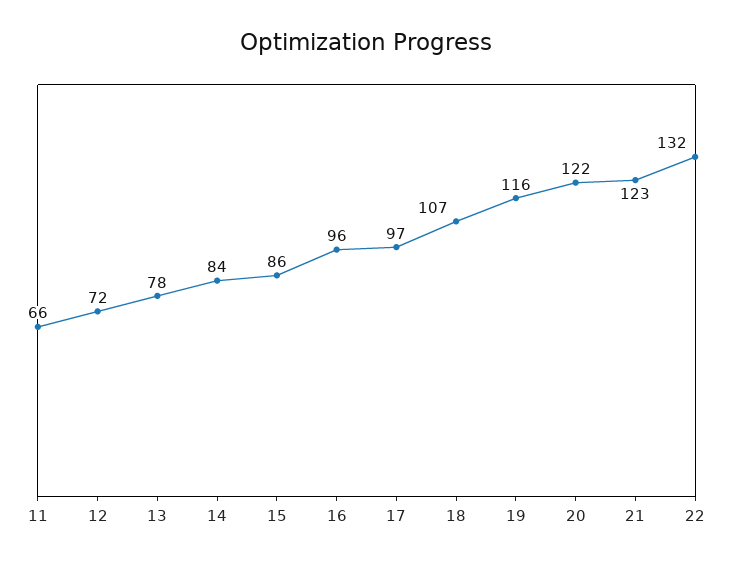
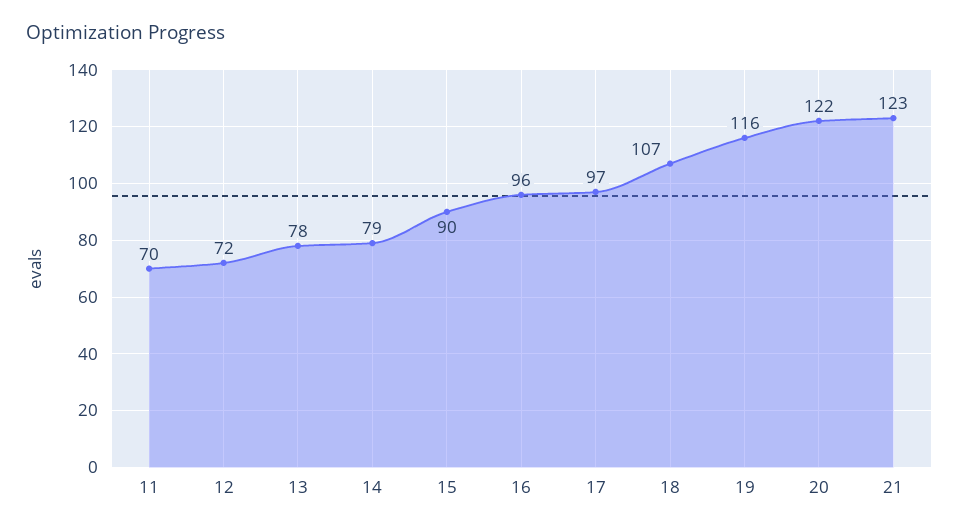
  {
-   "11": 66,
+   "11": 70,
    "12": 72,
    "13": 78,
-   "14": 84,
+   "14": 79,
-   "15": 86,
+   "15": 90,
    "16": 96,
    "17": 97,
    "18": 107,
    "19": 116,
    "20": 122,
-   "21": 123,
+   "21": 123
-   "22": 132
  }

